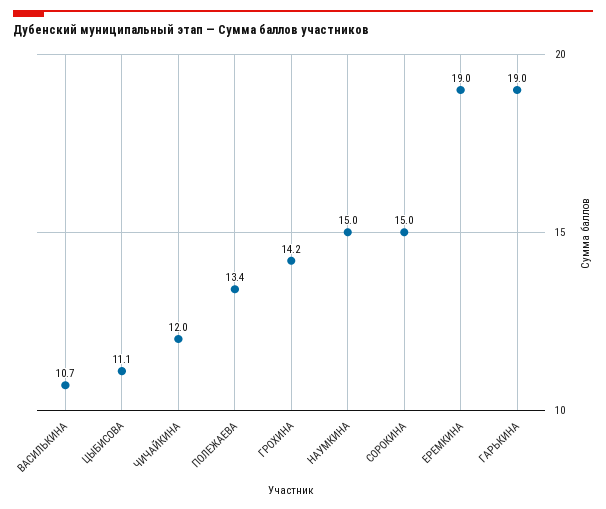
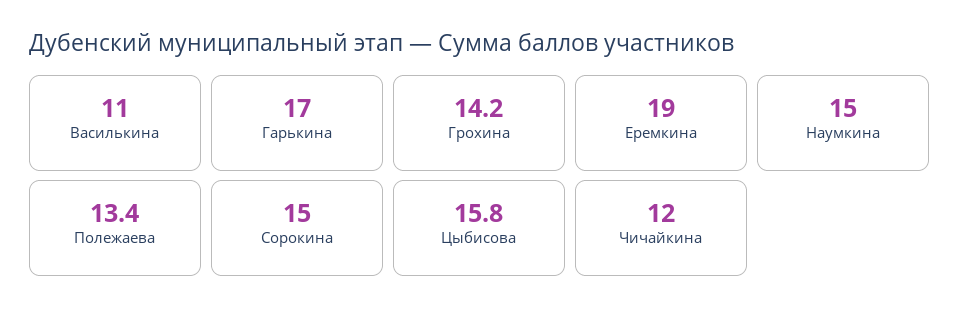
  {
-   "ВАСИЛЬКИНА": 10.7,
+   "ВАСИЛЬКИНА": 11,
-   "ЦЫБИСОВА": 11.1,
+   "ЦЫБИСОВА": 15.8,
    "ЧИЧАЙКИНА": 12,
    "ПОЛЕЖАЕВА": 13.4,
    "ГРОХИНА": 14.2,
    "НАУМКИНА": 15,
    "СОРОКИНА": 15,
    "ЕРЕМКИНА": 19,
-   "ГАРЬКИНА": 19
+   "ГАРЬКИНА": 17
  }

